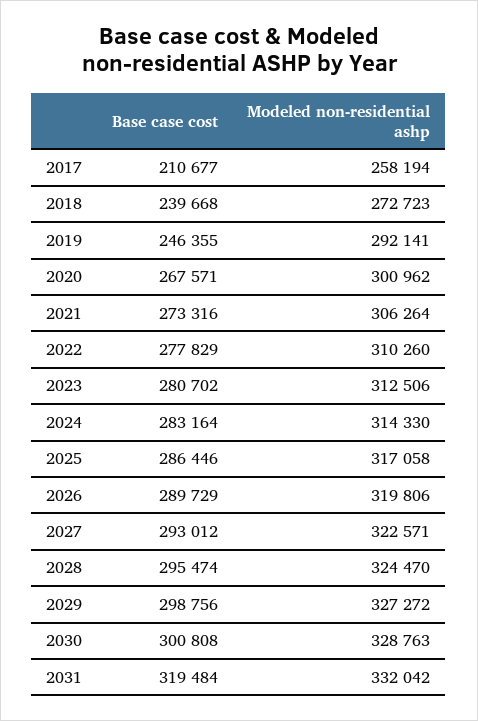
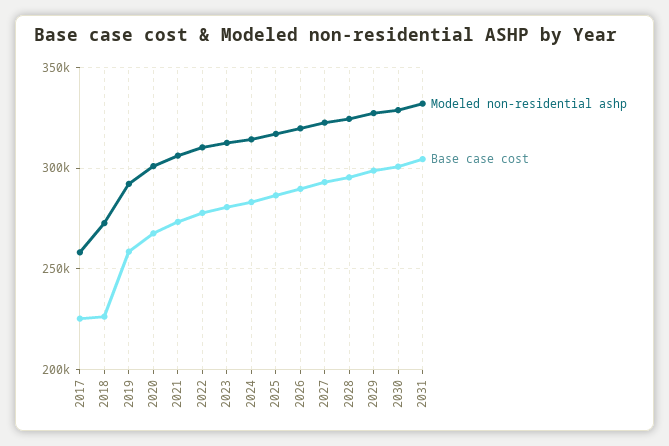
  {
    "Base case cost": {
-     "2017": 210677,
+     "2017": 225000,
-     "2018": 239668,
+     "2018": 225000,
-     "2019": 246355,
+     "2019": 260000,
      "2020": 267571,
      "2021": 273316,
      "2022": 277829,
      "2023": 280702,
      "2024": 283164,
      "2025": 286446,
      "2026": 289729,
      "2027": 293012,
      "2028": 295474,
      "2029": 298756,
      "2030": 300808,
-     "2031": 319484
+     "2031": 305000
    },
    "Modeled non-residential ashp": {
      "2017": 258194,
      "2018": 272723,
      "2019": 292141,
      "2020": 300962,
      "2021": 306264,
      "2022": 310260,
      "2023": 312506,
      "2024": 314330,
      "2025": 317058,
      "2026": 319806,
      "2027": 322571,
      "2028": 324470,
      "2029": 327272,
      "2030": 328763,
      "2031": 332042
    }
  }

